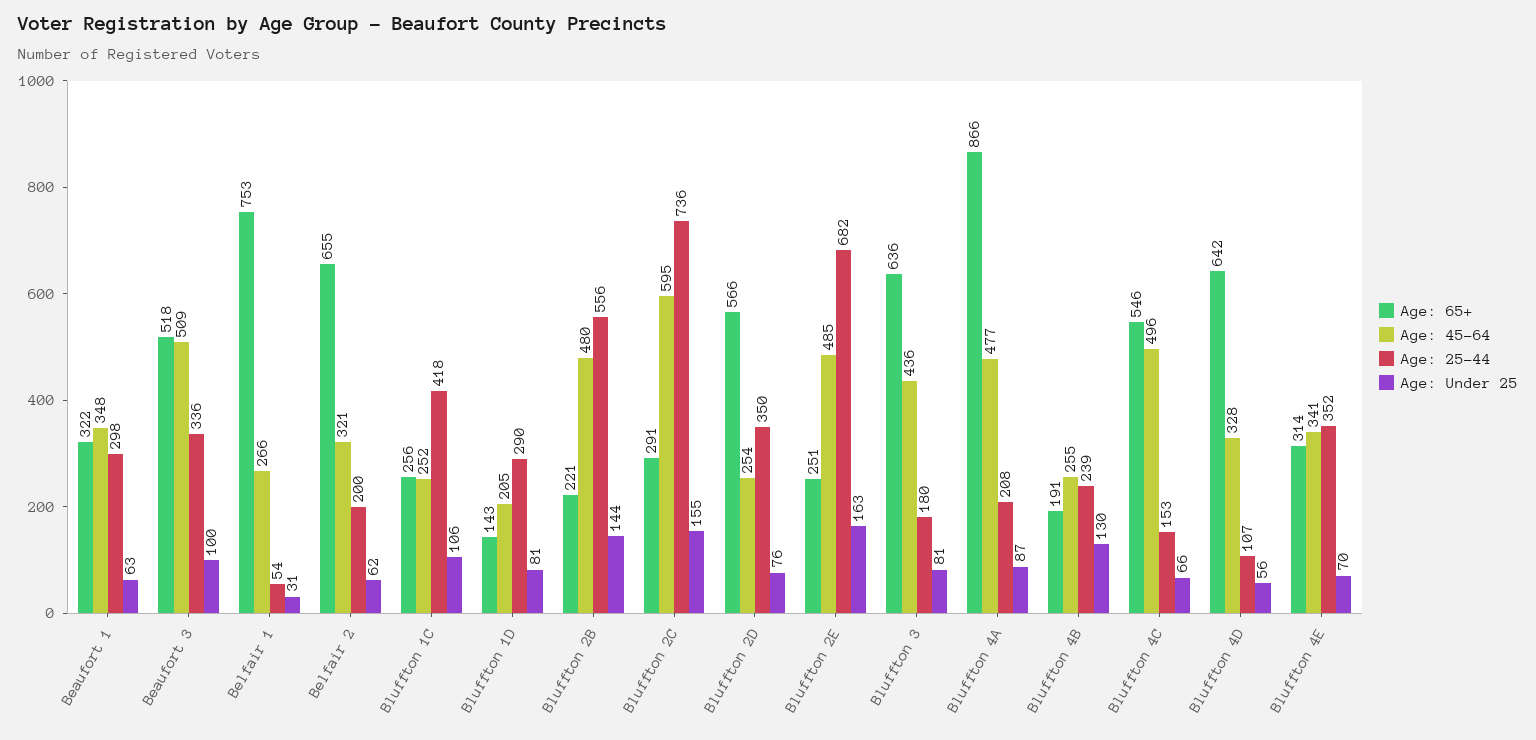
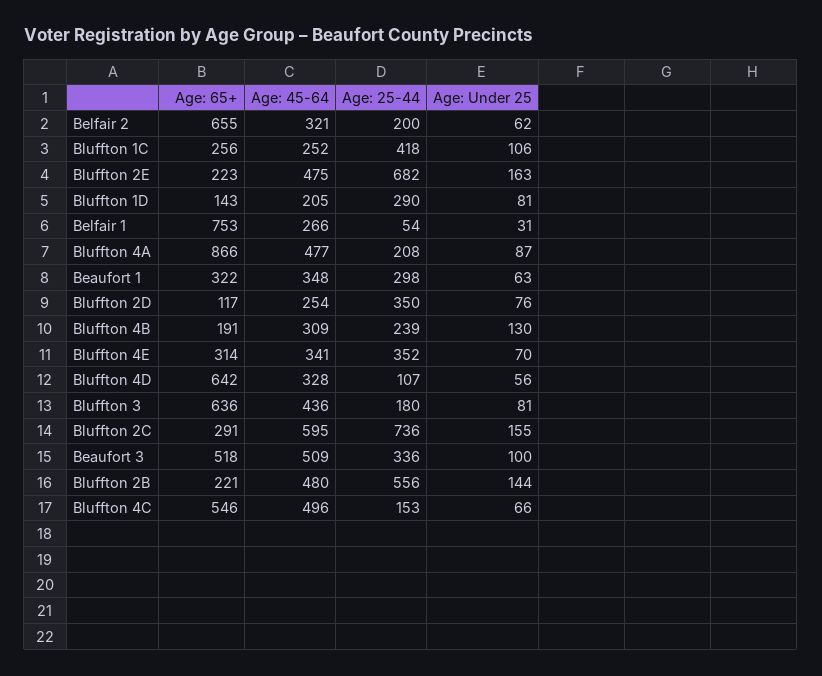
  {
    "Age: 65+": {
      "Beaufort 1": 322,
      "Beaufort 3": 518,
      "Belfair 1": 753,
      "Belfair 2": 655,
      "Bluffton 1C": 256,
      "Bluffton 1D": 143,
      "Bluffton 2B": 221,
      "Bluffton 2C": 291,
-     "Bluffton 2D": 566,
+     "Bluffton 2D": 117,
-     "Bluffton 2E": 251,
+     "Bluffton 2E": 223,
      "Bluffton 3": 636,
      "Bluffton 4A": 866,
      "Bluffton 4B": 191,
      "Bluffton 4C": 546,
      "Bluffton 4D": 642,
      "Bluffton 4E": 314
    },
    "Age: 45-64": {
      "Beaufort 1": 348,
      "Beaufort 3": 509,
      "Belfair 1": 266,
      "Belfair 2": 321,
      "Bluffton 1C": 252,
      "Bluffton 1D": 205,
      "Bluffton 2B": 480,
      "Bluffton 2C": 595,
      "Bluffton 2D": 254,
-     "Bluffton 2E": 485,
+     "Bluffton 2E": 475,
      "Bluffton 3": 436,
      "Bluffton 4A": 477,
-     "Bluffton 4B": 255,
+     "Bluffton 4B": 309,
      "Bluffton 4C": 496,
      "Bluffton 4D": 328,
      "Bluffton 4E": 341
    },
    "Age: 25-44": {
      "Beaufort 1": 298,
      "Beaufort 3": 336,
      "Belfair 1": 54,
      "Belfair 2": 200,
      "Bluffton 1C": 418,
      "Bluffton 1D": 290,
      "Bluffton 2B": 556,
      "Bluffton 2C": 736,
      "Bluffton 2D": 350,
      "Bluffton 2E": 682,
      "Bluffton 3": 180,
      "Bluffton 4A": 208,
      "Bluffton 4B": 239,
      "Bluffton 4C": 153,
      "Bluffton 4D": 107,
      "Bluffton 4E": 352
    },
    "Age: Under 25": {
      "Beaufort 1": 63,
      "Beaufort 3": 100,
      "Belfair 1": 31,
      "Belfair 2": 62,
      "Bluffton 1C": 106,
      "Bluffton 1D": 81,
      "Bluffton 2B": 144,
      "Bluffton 2C": 155,
      "Bluffton 2D": 76,
      "Bluffton 2E": 163,
      "Bluffton 3": 81,
      "Bluffton 4A": 87,
      "Bluffton 4B": 130,
      "Bluffton 4C": 66,
      "Bluffton 4D": 56,
      "Bluffton 4E": 70
    }
  }

